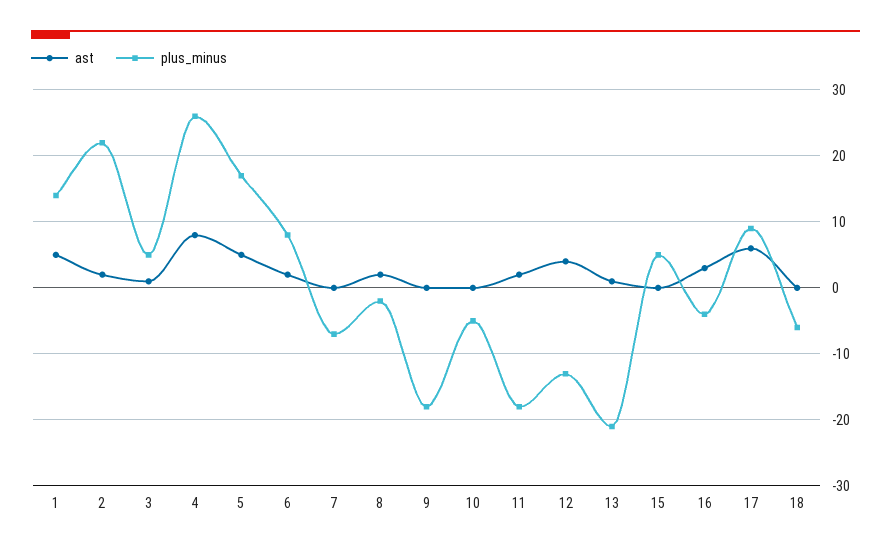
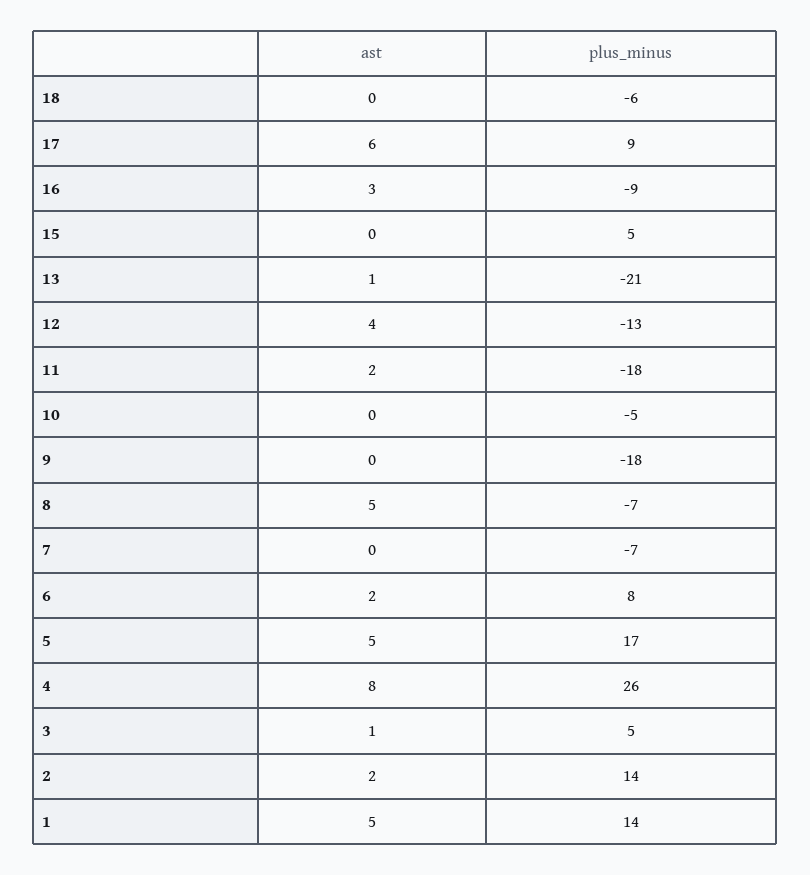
  {
    "ast": {
      "1": 5,
      "2": 2,
      "3": 1,
      "4": 8,
      "5": 5,
      "6": 2,
      "7": 0,
-     "8": 2,
+     "8": 5,
      "9": 0,
      "10": 0,
      "11": 2,
      "12": 4,
      "13": 1,
      "15": 0,
      "16": 3,
      "17": 6,
      "18": 0
    },
    "plus_minus": {
      "1": 14,
-     "2": 22,
+     "2": 14,
      "3": 5,
      "4": 26,
      "5": 17,
      "6": 8,
      "7": -7,
-     "8": -2,
+     "8": -7,
      "9": -18,
      "10": -5,
      "11": -18,
      "12": -13,
      "13": -21,
      "15": 5,
-     "16": -4,
+     "16": -9,
      "17": 9,
      "18": -6
    }
  }

